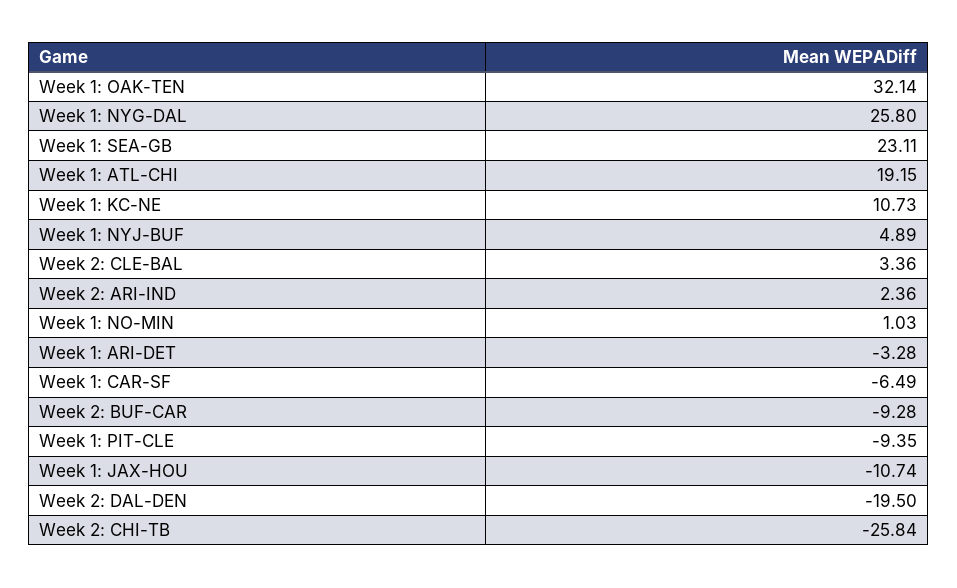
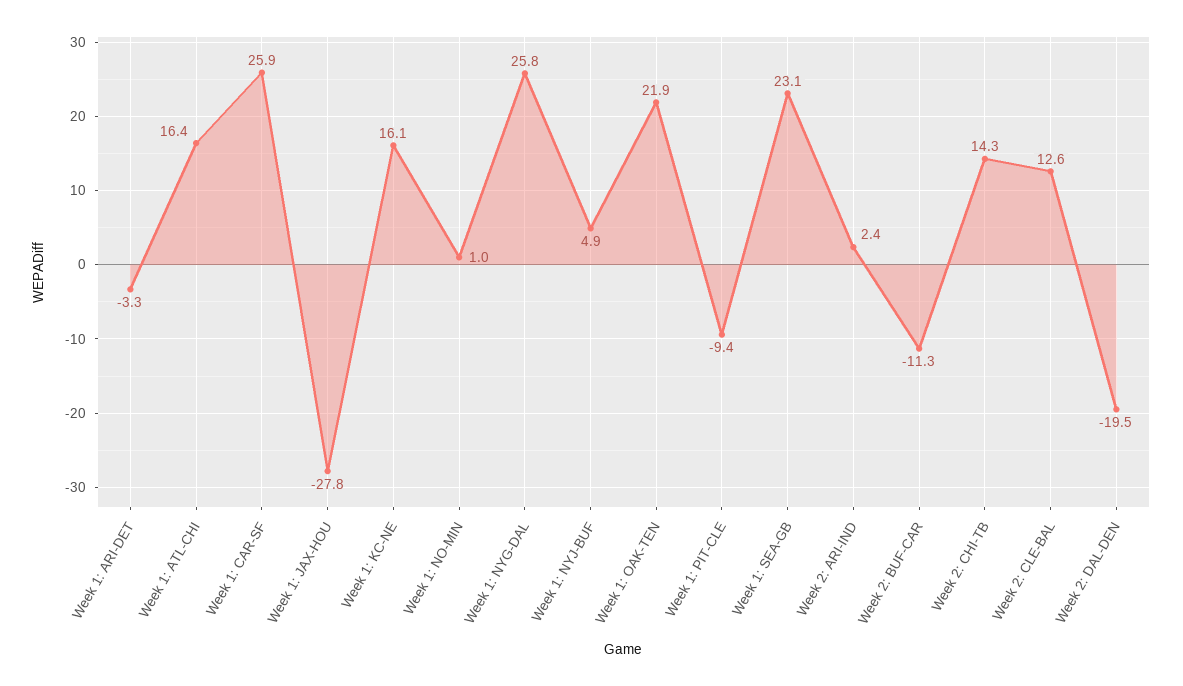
  {
-   "Week 1: OAK-TEN": 32.14,
+   "Week 1: OAK-TEN": 21.9,
    "Week 1: NYG-DAL": 25.8,
    "Week 1: SEA-GB": 23.11,
-   "Week 1: ATL-CHI": 19.15,
+   "Week 1: ATL-CHI": 16.4,
-   "Week 1: KC-NE": 10.73,
+   "Week 1: KC-NE": 16.1,
    "Week 1: NYJ-BUF": 4.89,
-   "Week 2: CLE-BAL": 3.36,
+   "Week 2: CLE-BAL": 12.6,
    "Week 2: ARI-IND": 2.36,
    "Week 1: NO-MIN": 1.03,
    "Week 1: ARI-DET": -3.28,
-   "Week 1: CAR-SF": -6.49,
+   "Week 1: CAR-SF": 25.9,
-   "Week 2: BUF-CAR": -9.28,
+   "Week 2: BUF-CAR": -11.3,
    "Week 1: PIT-CLE": -9.35,
-   "Week 1: JAX-HOU": -10.74,
+   "Week 1: JAX-HOU": -27.8,
    "Week 2: DAL-DEN": -19.5,
-   "Week 2: CHI-TB": -25.84
+   "Week 2: CHI-TB": 14.3
  }

